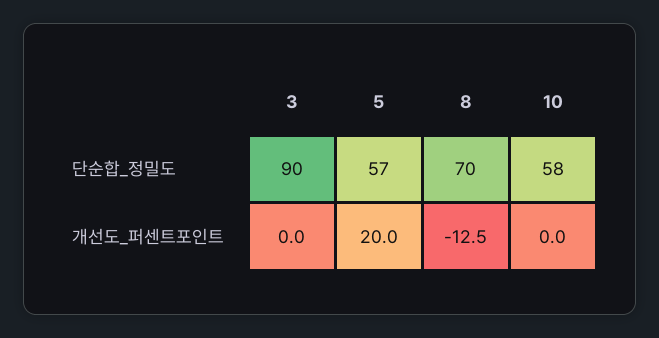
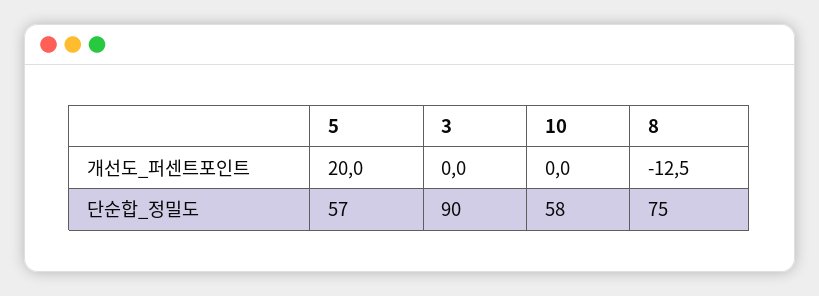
  {
    "3": {
      "단순합_정밀도": 90,
      "개선도_퍼센트포인트": 0
    },
    "5": {
      "단순합_정밀도": 57,
      "개선도_퍼센트포인트": 20
    },
    "8": {
-     "단순합_정밀도": 70,
+     "단순합_정밀도": 75,
      "개선도_퍼센트포인트": -12.5
    },
    "10": {
      "단순합_정밀도": 58,
      "개선도_퍼센트포인트": 0
    }
  }

